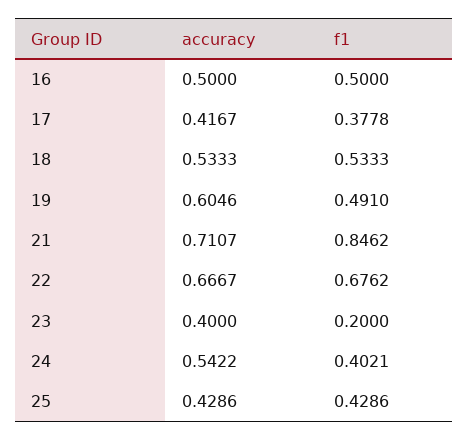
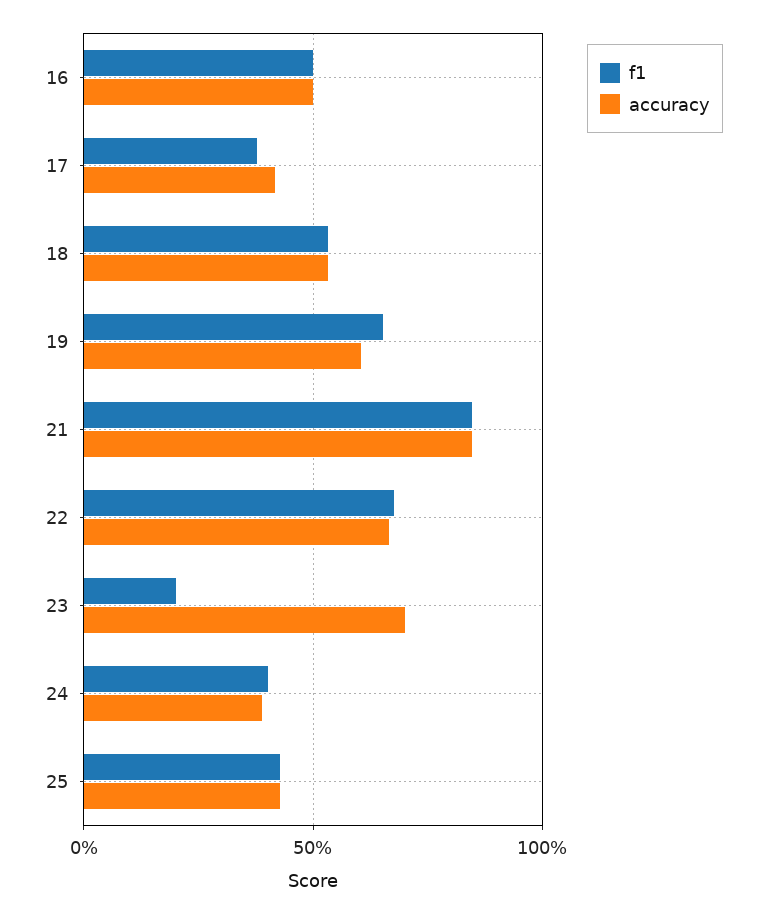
  {
    "accuracy": {
      "16": 0.5,
      "17": 0.4167,
      "18": 0.5333,
      "19": 0.6046,
-     "21": 0.7107,
+     "21": 0.85,
      "22": 0.6667,
-     "23": 0.4,
+     "23": 0.7,
-     "24": 0.5422,
+     "24": 0.4,
      "25": 0.4286
    },
    "f1": {
      "16": 0.5,
      "17": 0.3778,
      "18": 0.5333,
-     "19": 0.491,
+     "19": 0.65,
      "21": 0.8462,
      "22": 0.6762,
      "23": 0.2,
      "24": 0.4021,
      "25": 0.4286
    }
  }

